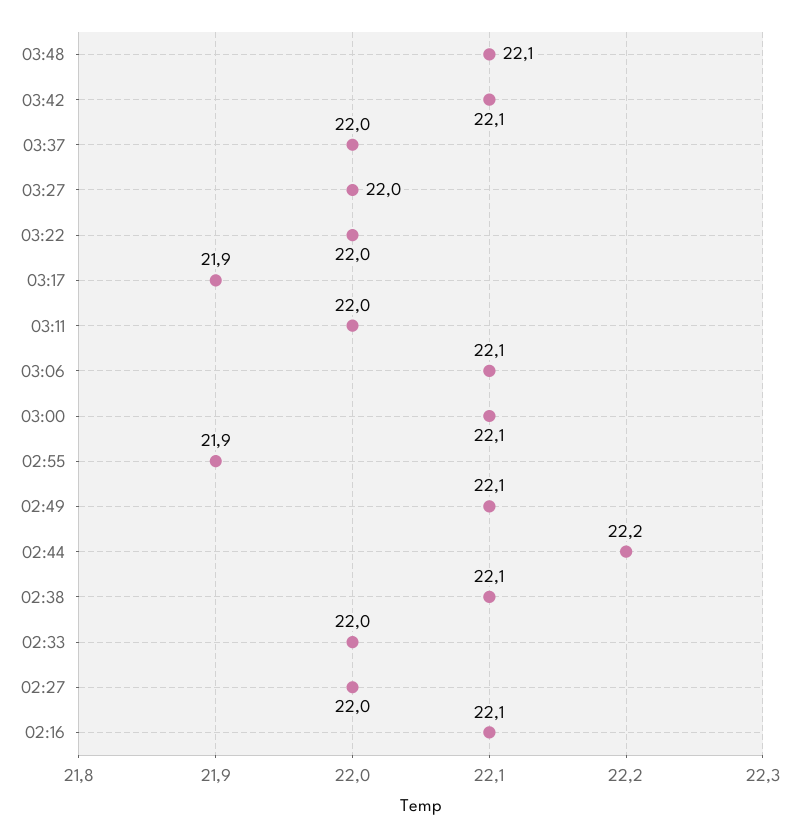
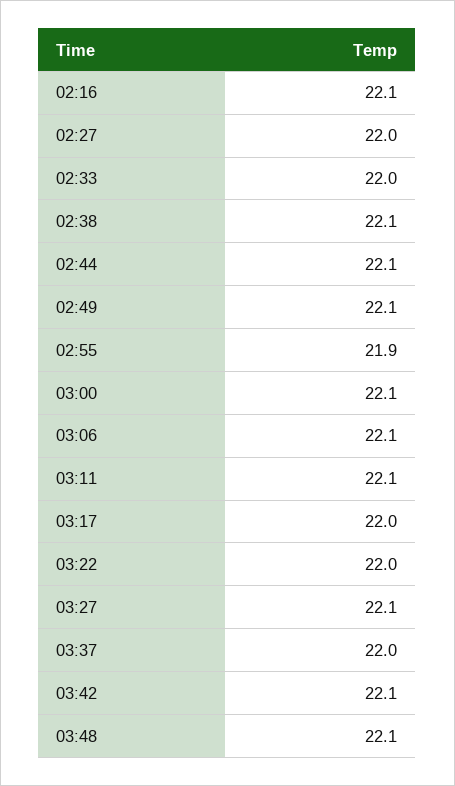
  {
    "03:48": 22.1,
    "03:42": 22.1,
    "03:37": 22,
-   "03:27": 22,
+   "03:27": 22.1,
    "03:22": 22,
-   "03:17": 21.9,
+   "03:17": 22,
-   "03:11": 22,
+   "03:11": 22.1,
    "03:06": 22.1,
    "03:00": 22.1,
    "02:55": 21.9,
    "02:49": 22.1,
-   "02:44": 22.2,
+   "02:44": 22.1,
    "02:38": 22.1,
    "02:33": 22,
    "02:27": 22,
    "02:16": 22.1
  }

